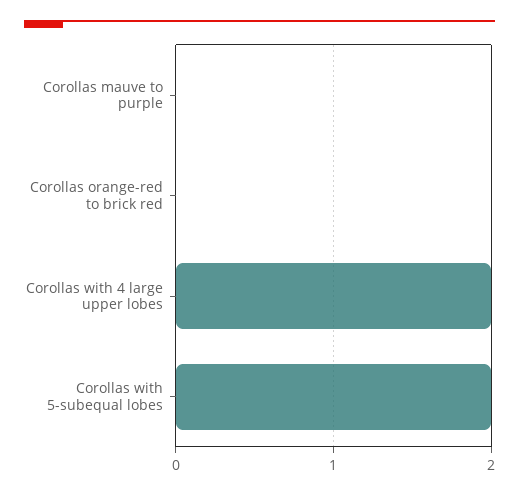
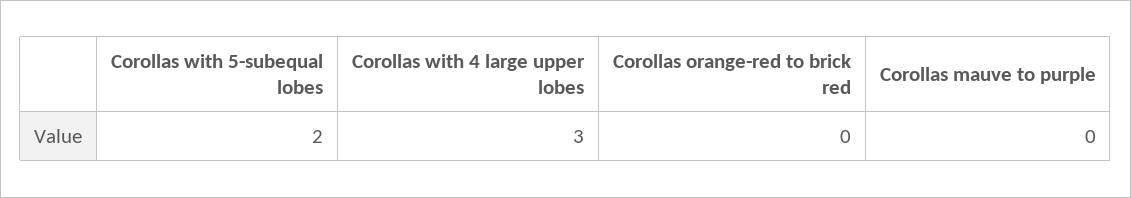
  {
    "Corollas mauve to purple": 0,
    "Corollas orange-red to brick red": 0,
-   "Corollas with 4 large upper lobes": 2,
+   "Corollas with 4 large upper lobes": 3,
    "Corollas with 5-subequal lobes": 2
  }

